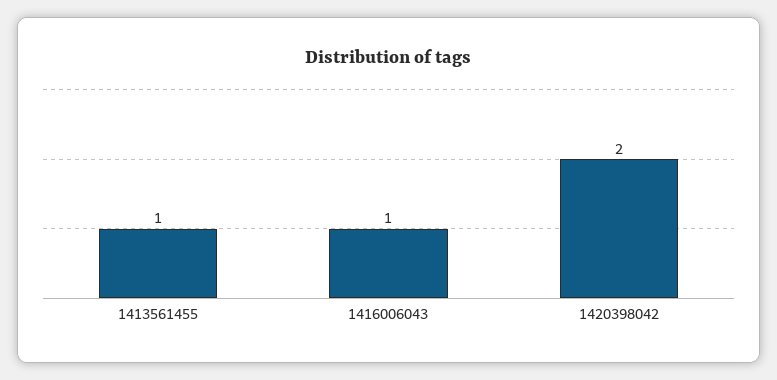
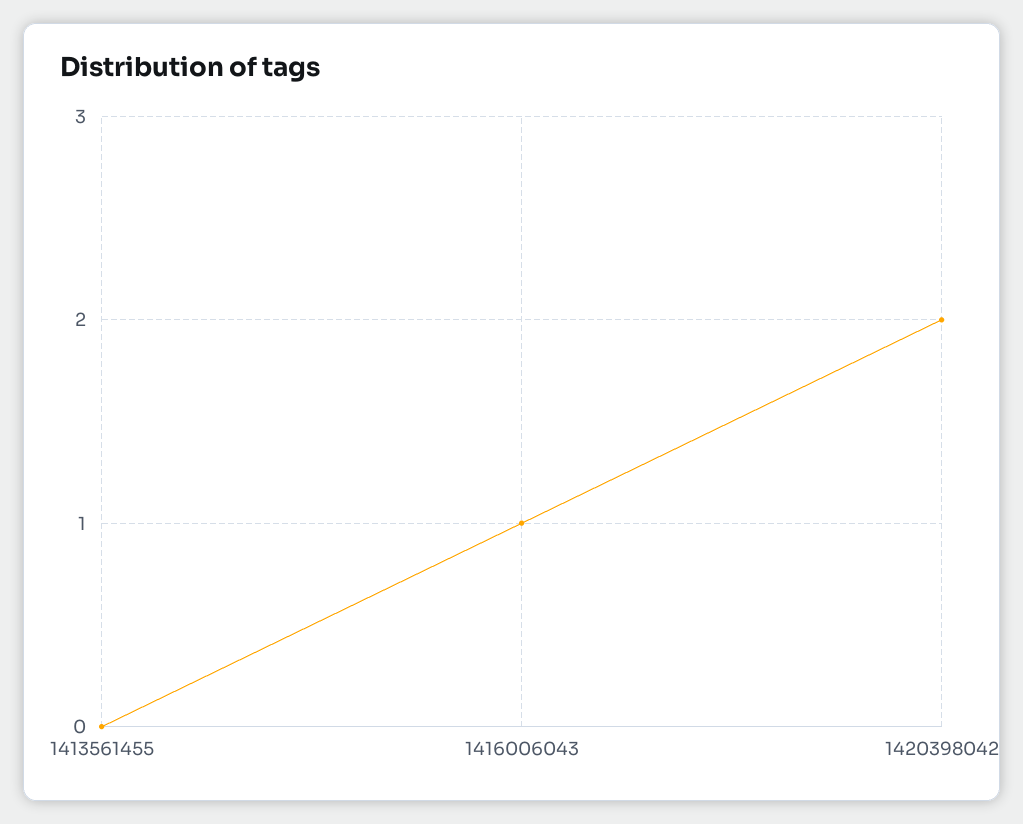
  {
-   "1413561455": 1,
+   "1413561455": 0,
    "1416006043": 1,
    "1420398042": 2
  }

